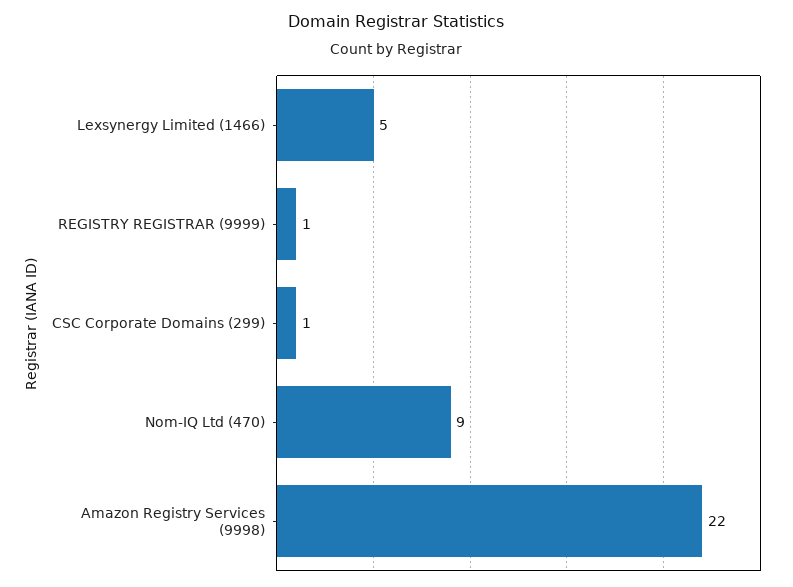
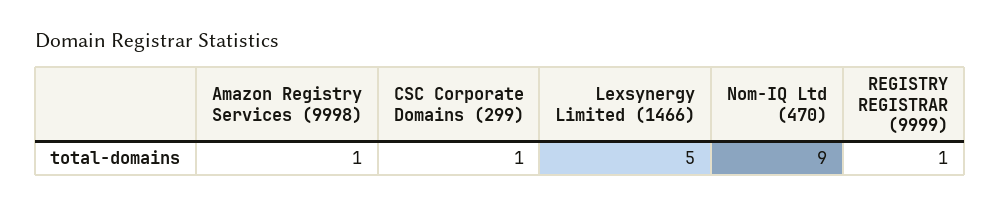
  {
    "Lexsynergy Limited (1466)": 5,
    "REGISTRY REGISTRAR (9999)": 1,
    "CSC Corporate Domains (299)": 1,
    "Nom-IQ Ltd (470)": 9,
-   "Amazon Registry Services (9998)": 22
+   "Amazon Registry Services (9998)": 1
  }

